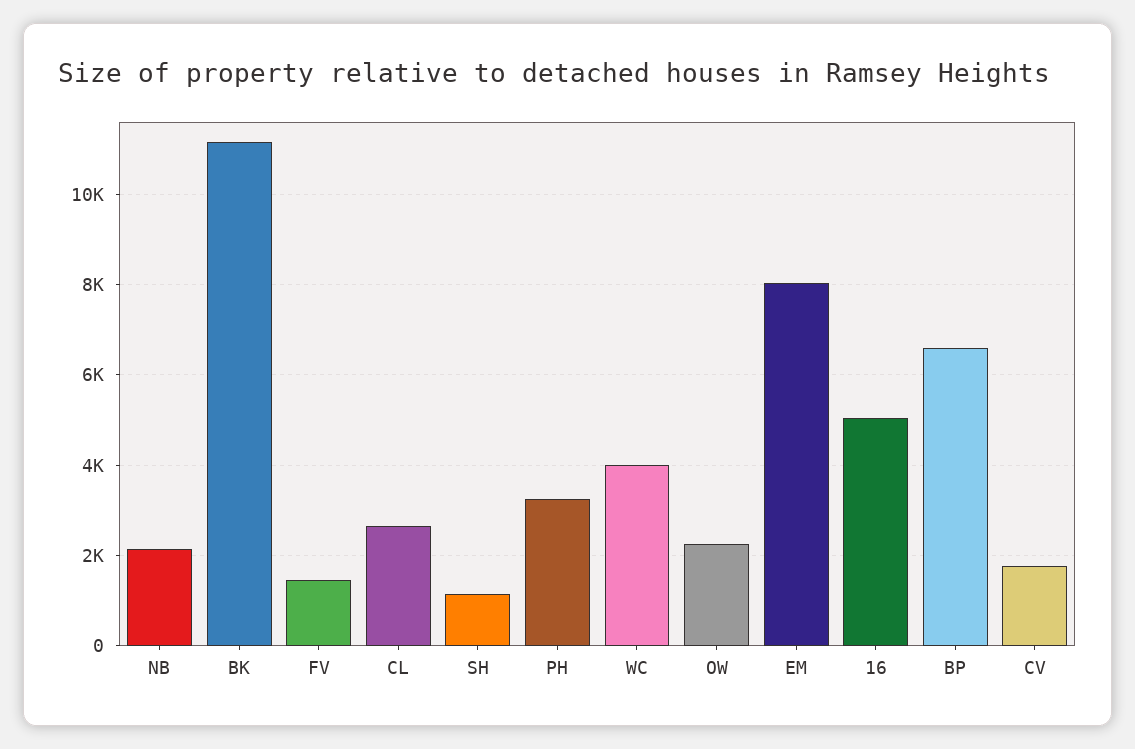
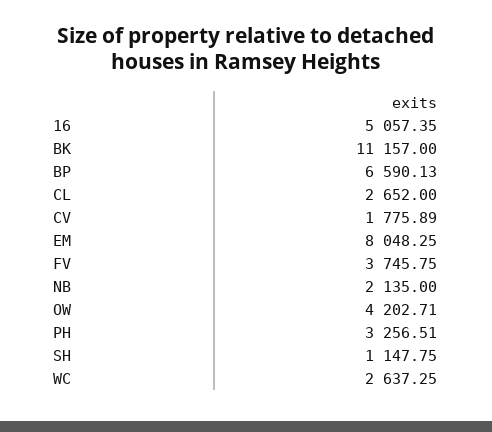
  {
    "NB": 2135,
    "BK": 11157,
-   "FV": 1400,
+   "FV": 3745.75,
    "CL": 2652,
    "SH": 1147.75,
    "PH": 3256.51,
-   "WC": 4000,
+   "WC": 2637.25,
-   "OW": 2200,
+   "OW": 4202.71,
    "EM": 8048.25,
    "16": 5057.35,
    "BP": 6590.13,
    "CV": 1775.89
  }

